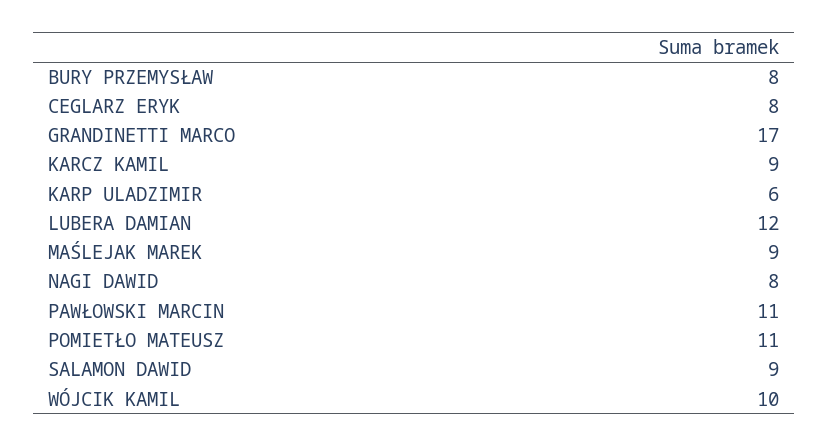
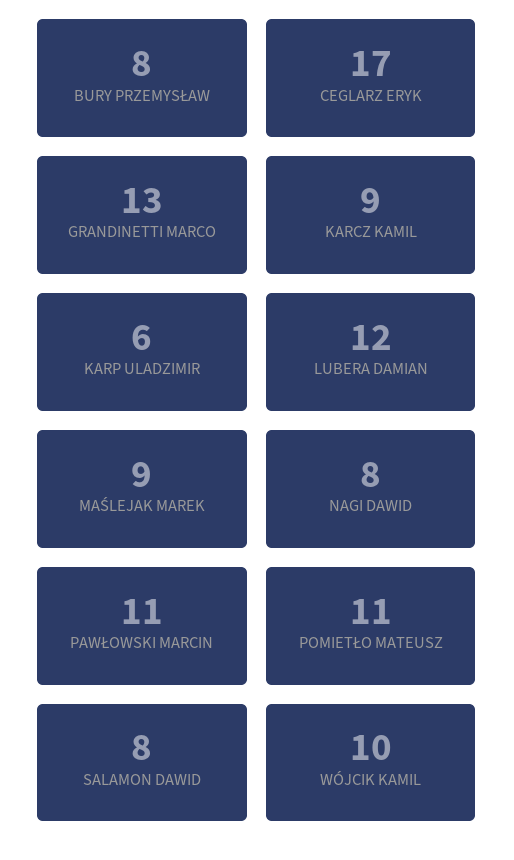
  {
    "BURY PRZEMYSŁAW": 8,
-   "CEGLARZ ERYK": 8,
+   "CEGLARZ ERYK": 17,
-   "GRANDINETTI MARCO": 17,
+   "GRANDINETTI MARCO": 13,
    "KARCZ KAMIL": 9,
    "KARP ULADZIMIR": 6,
    "LUBERA DAMIAN": 12,
    "MAŚLEJAK MAREK": 9,
    "NAGI DAWID": 8,
    "PAWŁOWSKI MARCIN": 11,
    "POMIETŁO MATEUSZ": 11,
-   "SALAMON DAWID": 9,
+   "SALAMON DAWID": 8,
    "WÓJCIK KAMIL": 10
  }

